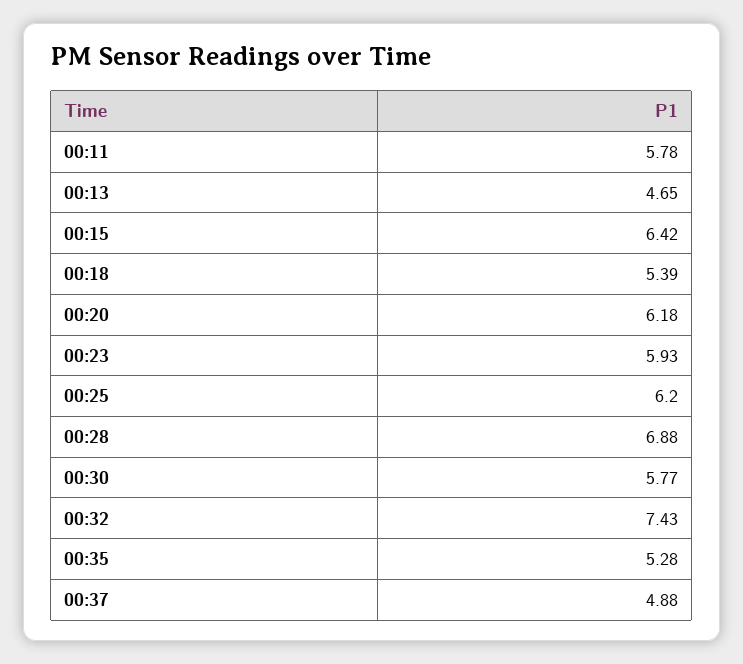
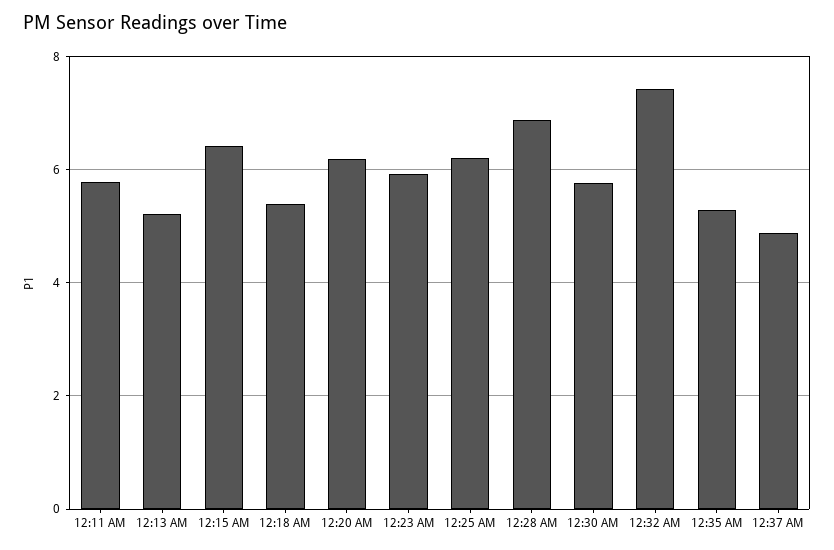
  {
    "00:11": 5.78,
-   "00:13": 4.65,
+   "00:13": 5.2,
    "00:15": 6.42,
    "00:18": 5.39,
    "00:20": 6.18,
    "00:23": 5.93,
    "00:25": 6.2,
    "00:28": 6.88,
    "00:30": 5.77,
    "00:32": 7.43,
    "00:35": 5.28,
    "00:37": 4.88
  }

